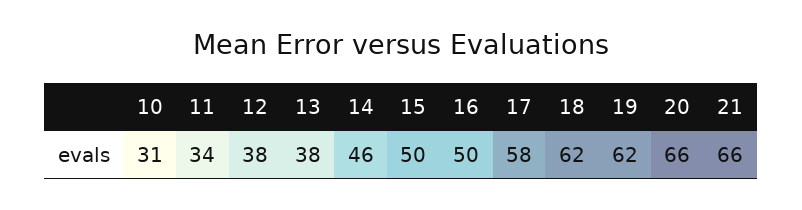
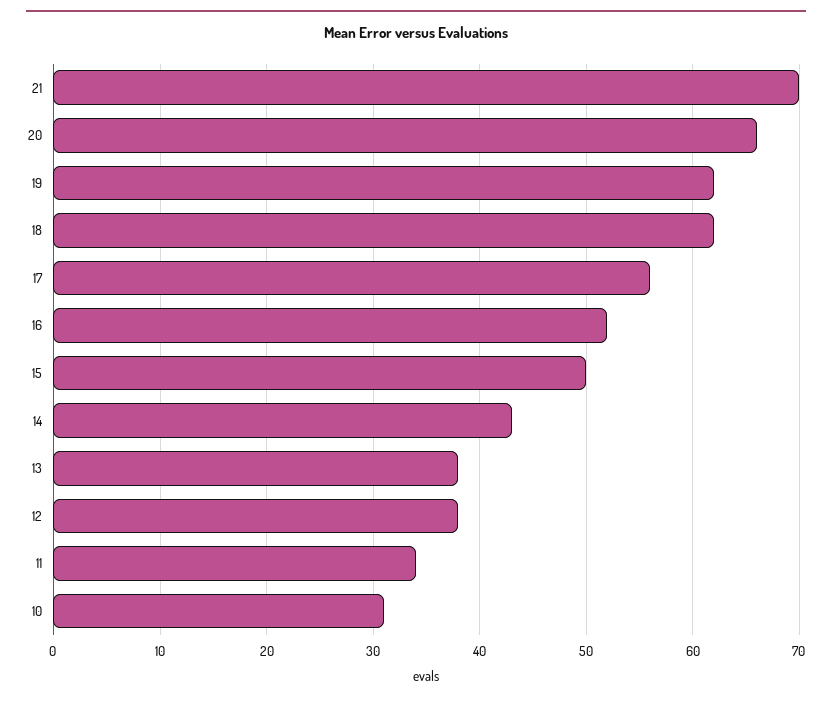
  {
    "10": 31,
    "11": 34,
    "12": 38,
    "13": 38,
-   "14": 46,
+   "14": 43,
    "15": 50,
-   "16": 50,
+   "16": 52,
-   "17": 58,
+   "17": 56,
    "18": 62,
    "19": 62,
    "20": 66,
-   "21": 66
+   "21": 70
  }

